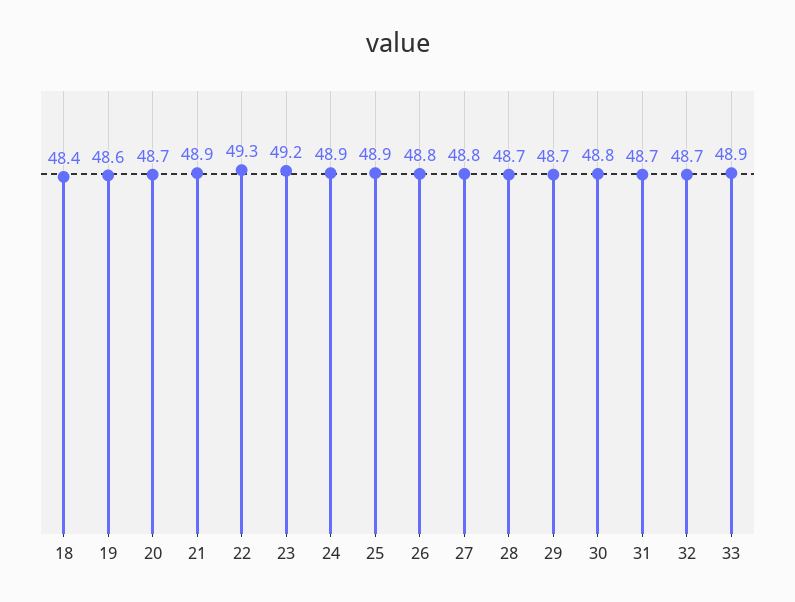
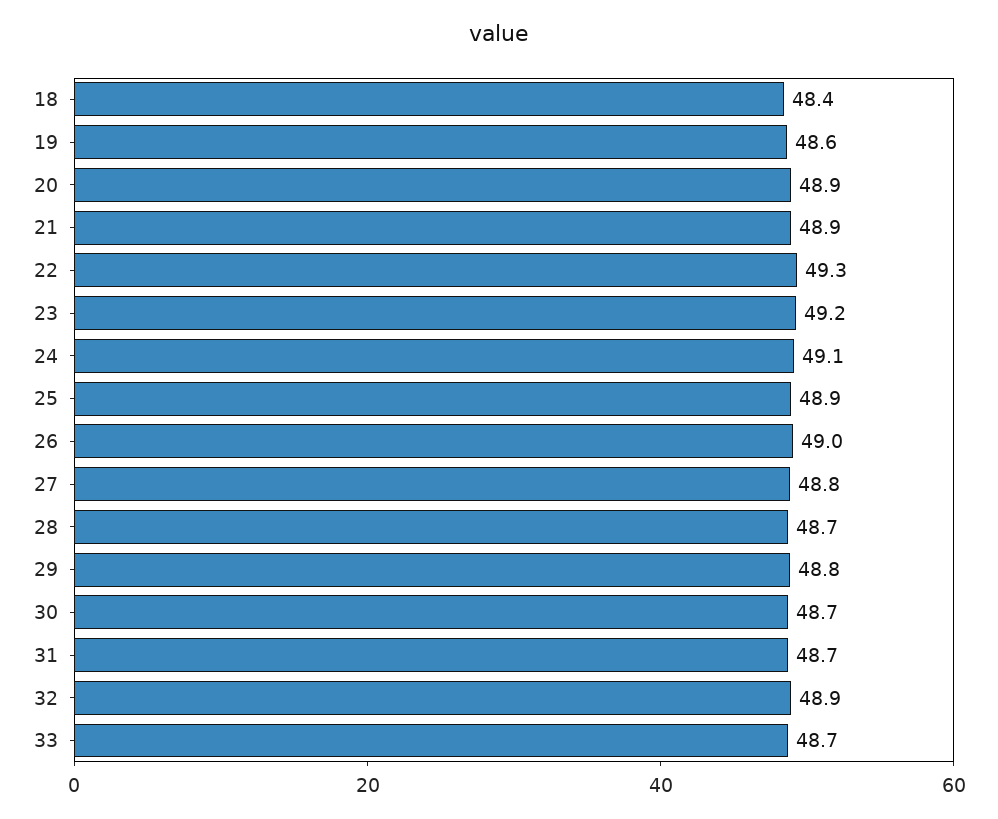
  {
    "18": 48.4,
    "19": 48.6,
-   "20": 48.7,
+   "20": 48.9,
    "21": 48.9,
    "22": 49.3,
    "23": 49.2,
-   "24": 48.9,
+   "24": 49.1,
    "25": 48.9,
-   "26": 48.8,
+   "26": 49,
    "27": 48.8,
    "28": 48.7,
-   "29": 48.7,
+   "29": 48.8,
-   "30": 48.8,
+   "30": 48.7,
    "31": 48.7,
-   "32": 48.7,
+   "32": 48.9,
-   "33": 48.9
+   "33": 48.7
  }

